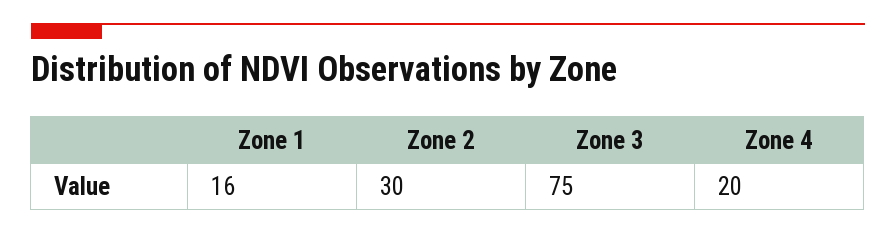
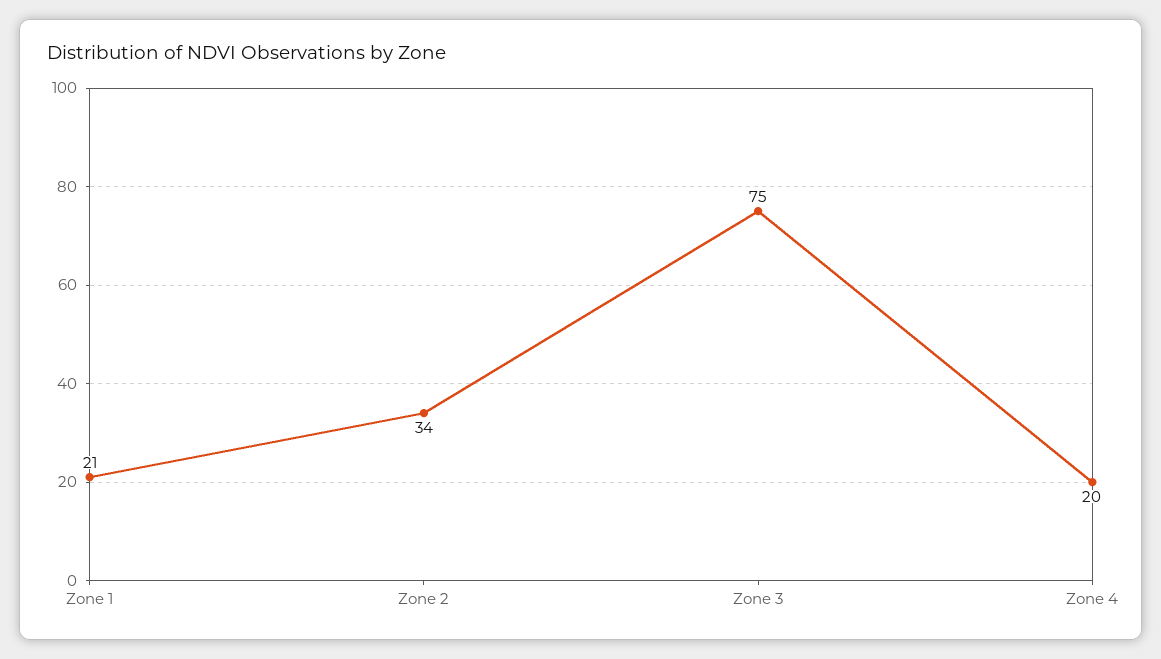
  {
-   "Zone 1": 16,
+   "Zone 1": 21,
-   "Zone 2": 30,
+   "Zone 2": 34,
    "Zone 3": 75,
    "Zone 4": 20
  }

